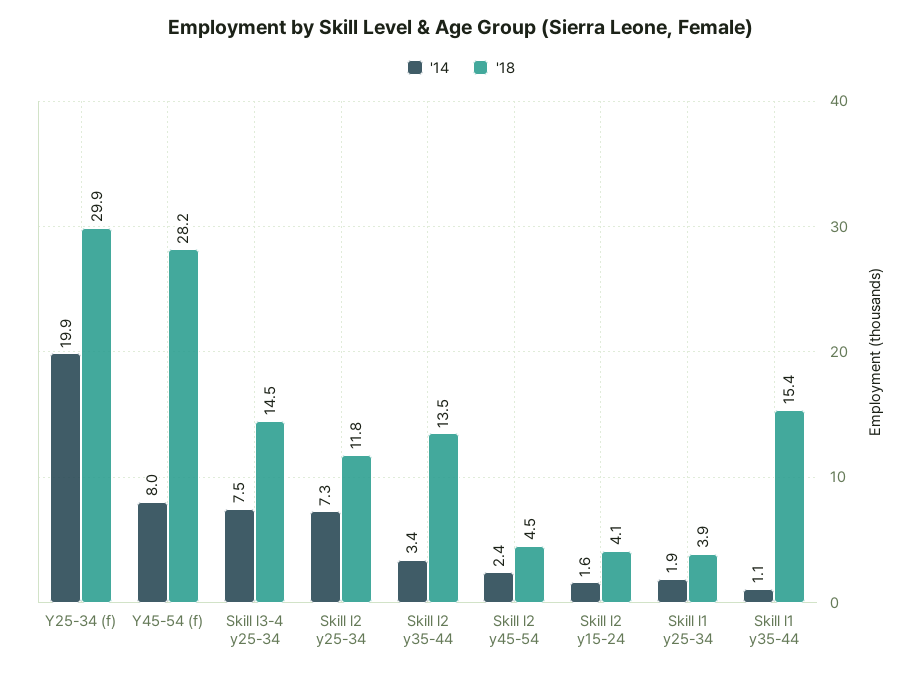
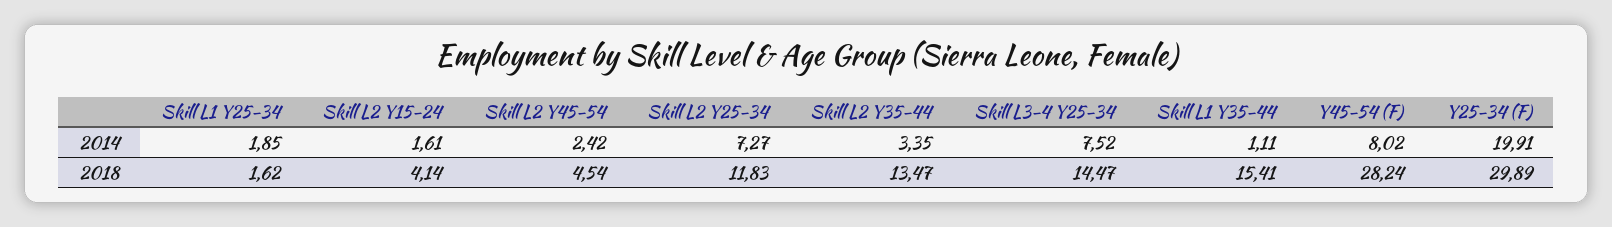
  {
    "'14": {
      "Y25-34 (f)": 19.91,
      "Y45-54 (f)": 8.02,
      "Skill l3-4 y25-34": 7.52,
      "Skill l2 y25-34": 7.27,
      "Skill l2 y35-44": 3.35,
      "Skill l2 y45-54": 2.42,
      "Skill l2 y15-24": 1.61,
      "Skill l1 y25-34": 1.85,
      "Skill l1 y35-44": 1.11
    },
    "'18": {
      "Y25-34 (f)": 29.89,
      "Y45-54 (f)": 28.24,
      "Skill l3-4 y25-34": 14.47,
      "Skill l2 y25-34": 11.83,
      "Skill l2 y35-44": 13.47,
      "Skill l2 y45-54": 4.54,
      "Skill l2 y15-24": 4.14,
-     "Skill l1 y25-34": 3.9,
+     "Skill l1 y25-34": 1.62,
      "Skill l1 y35-44": 15.41
    }
  }

